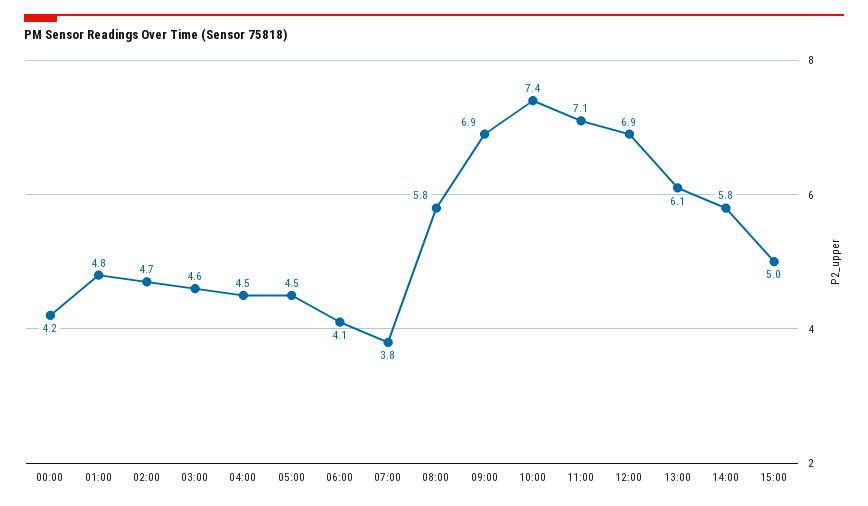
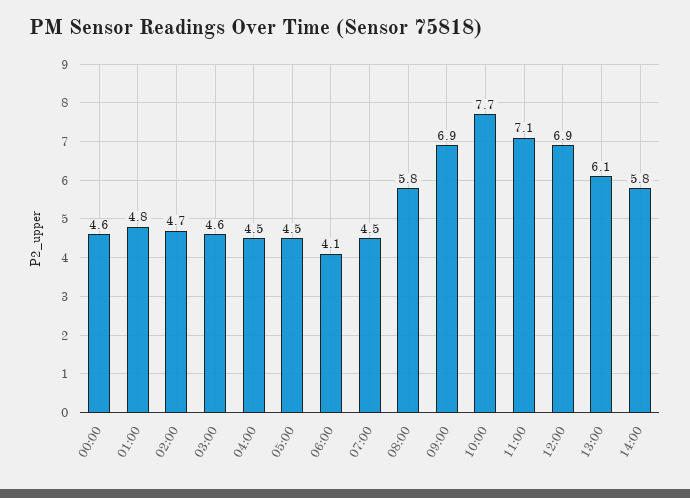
  {
-   "00:00": 4.2,
+   "00:00": 4.6,
    "01:00": 4.8,
    "02:00": 4.7,
    "03:00": 4.6,
    "04:00": 4.5,
    "05:00": 4.5,
    "06:00": 4.1,
-   "07:00": 3.8,
+   "07:00": 4.5,
    "08:00": 5.8,
    "09:00": 6.9,
-   "10:00": 7.4,
+   "10:00": 7.7,
    "11:00": 7.1,
    "12:00": 6.9,
    "13:00": 6.1,
-   "14:00": 5.8,
+   "14:00": 5.8
-   "15:00": 5
  }

